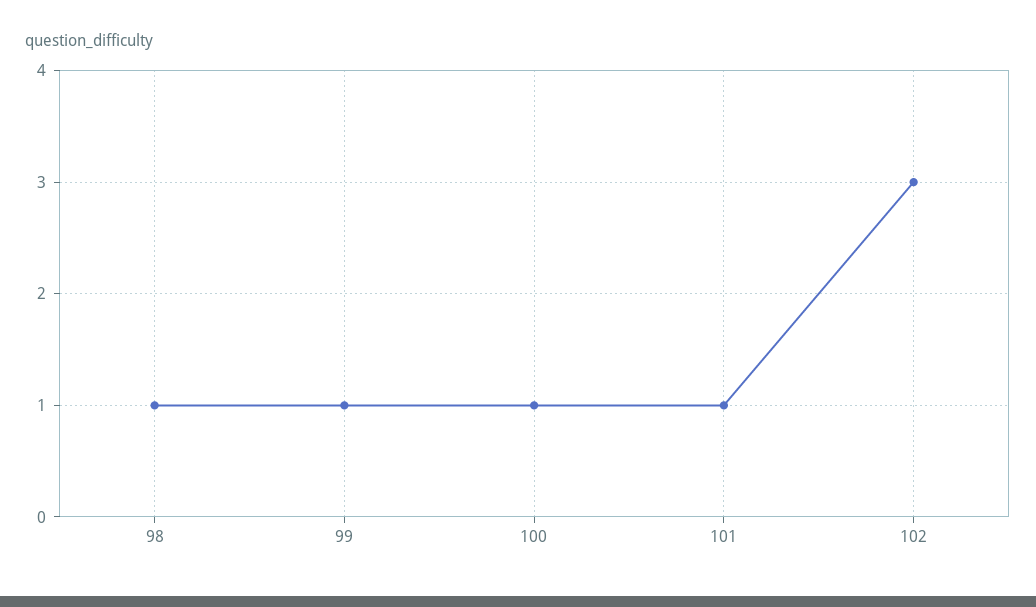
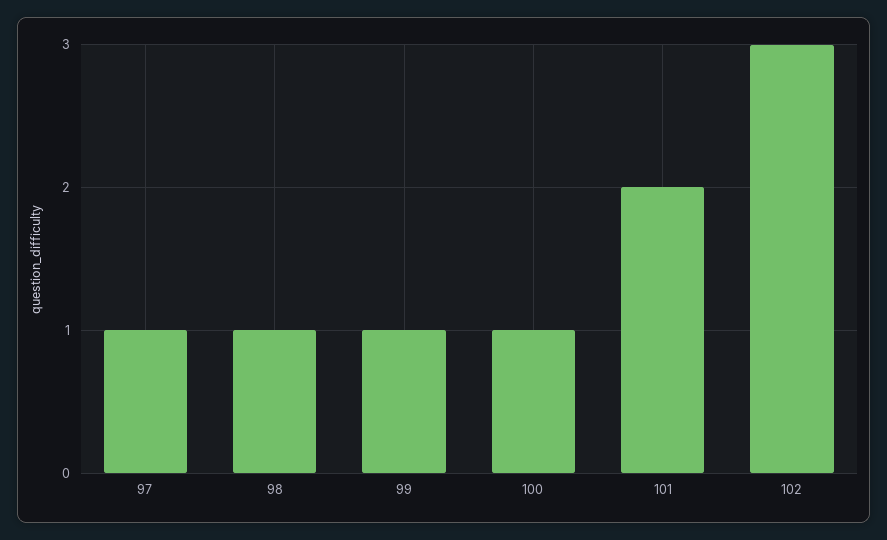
  {
    "98": 1,
    "99": 1,
    "100": 1,
-   "101": 1,
+   "101": 2,
-   "102": 3
+   "102": 3,
+   "97": 1
  }

